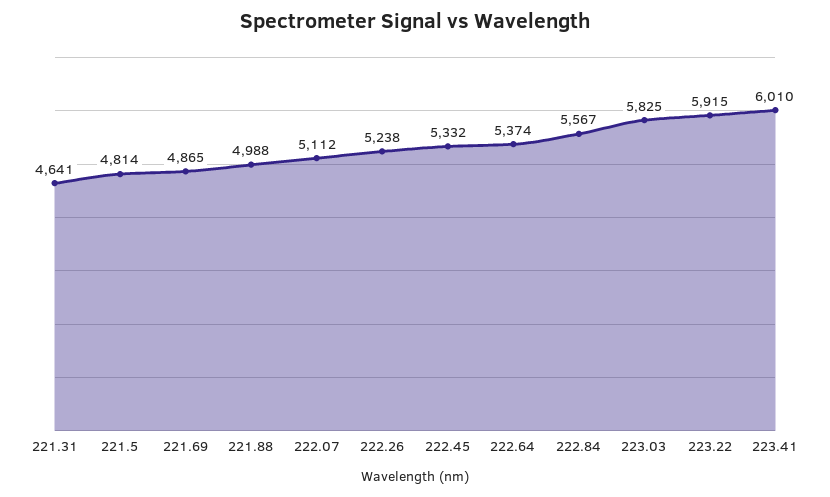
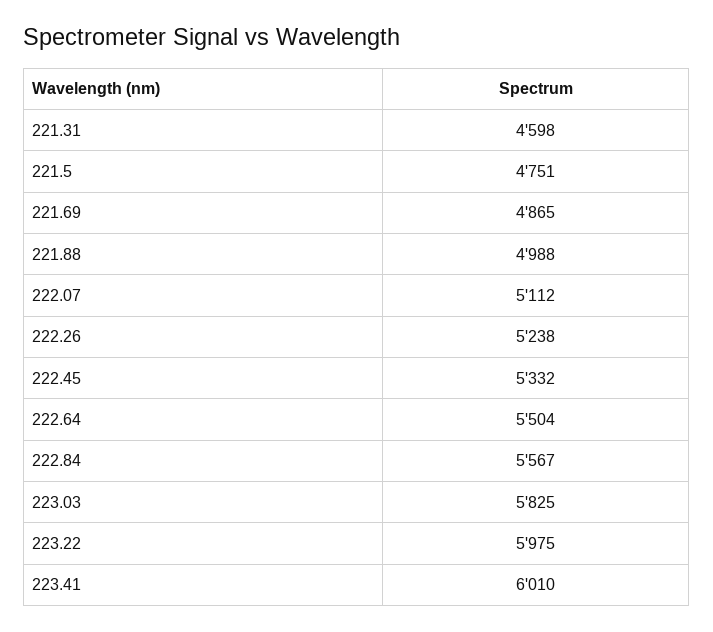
  {
-   "221.31": 4641,
+   "221.31": 4598,
-   "221.5": 4814,
+   "221.5": 4751,
    "221.69": 4865,
    "221.88": 4988,
    "222.07": 5112,
    "222.26": 5238,
    "222.45": 5332,
-   "222.64": 5374,
+   "222.64": 5504,
    "222.84": 5567,
    "223.03": 5825,
-   "223.22": 5915,
+   "223.22": 5975,
    "223.41": 6010
  }

